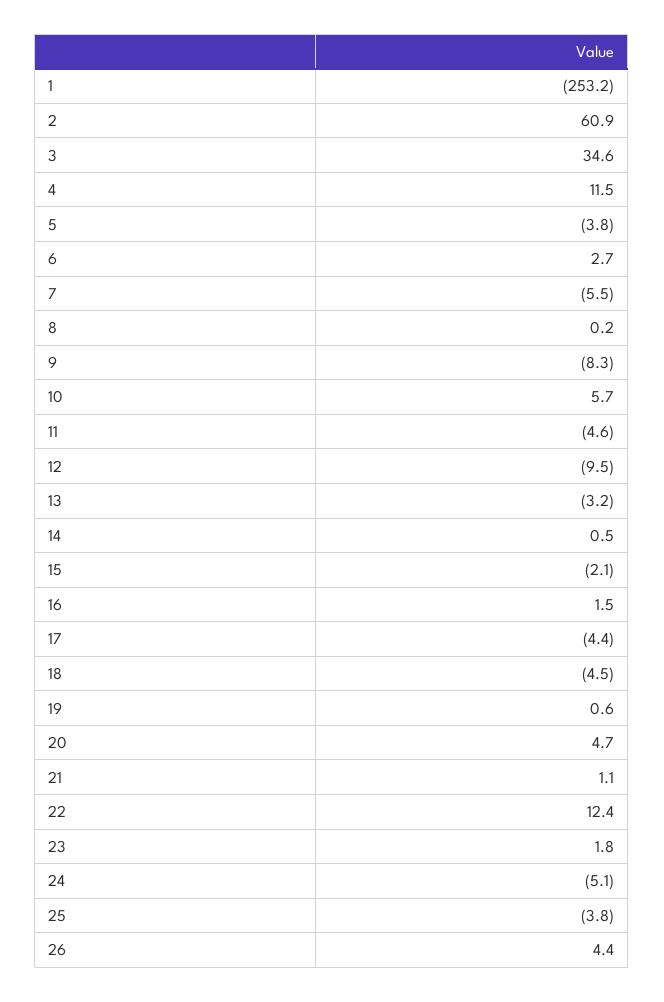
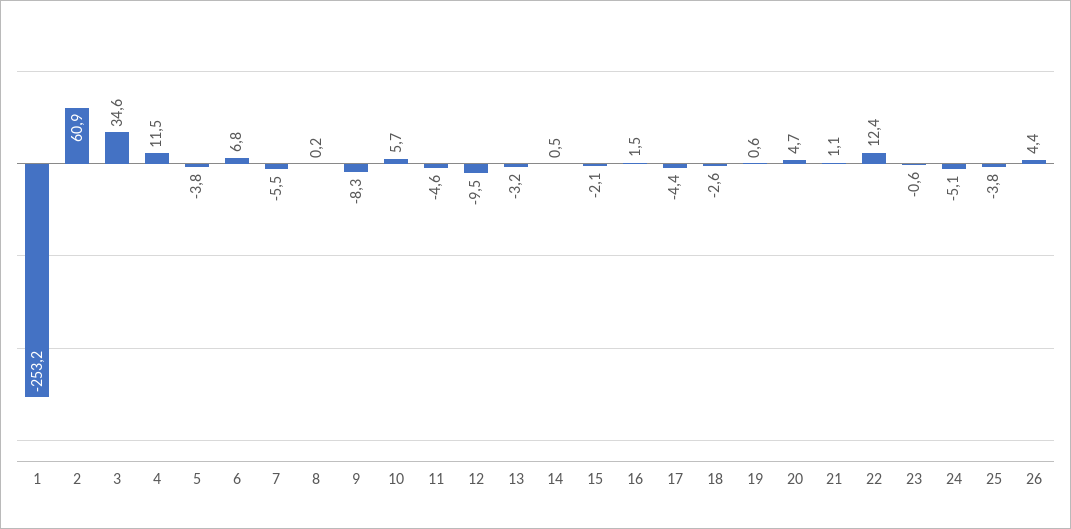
  {
    "1": -253.2,
    "2": 60.9,
    "3": 34.6,
    "4": 11.5,
    "5": -3.8,
-   "6": 2.7,
+   "6": 6.8,
    "7": -5.5,
    "8": 0.2,
    "9": -8.3,
    "10": 5.7,
    "11": -4.6,
    "12": -9.5,
    "13": -3.2,
    "14": 0.5,
    "15": -2.1,
    "16": 1.5,
    "17": -4.4,
-   "18": -4.5,
+   "18": -2.6,
    "19": 0.6,
    "20": 4.7,
    "21": 1.1,
    "22": 12.4,
-   "23": 1.8,
+   "23": -0.6,
    "24": -5.1,
    "25": -3.8,
    "26": 4.4
  }

